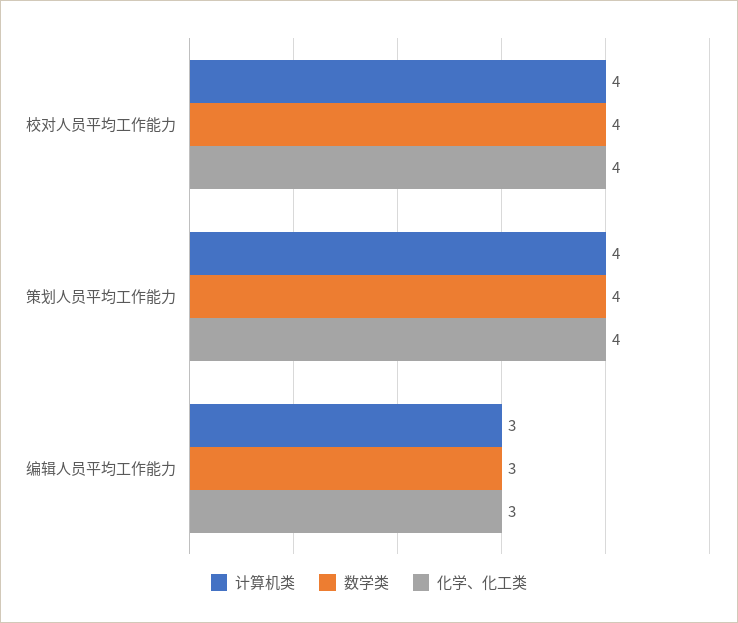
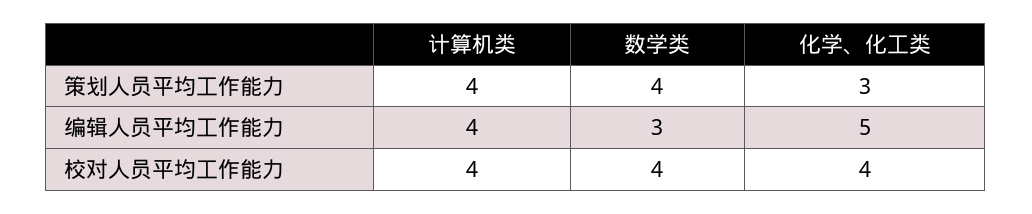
  {
    "计算机类": {
      "校对人员平均工作能力": 4,
      "策划人员平均工作能力": 4,
-     "编辑人员平均工作能力": 3
+     "编辑人员平均工作能力": 4
    },
    "数学类": {
      "校对人员平均工作能力": 4,
      "策划人员平均工作能力": 4,
      "编辑人员平均工作能力": 3
    },
    "化学、化工类": {
      "校对人员平均工作能力": 4,
-     "策划人员平均工作能力": 4,
+     "策划人员平均工作能力": 3,
-     "编辑人员平均工作能力": 3
+     "编辑人员平均工作能力": 5
    }
  }

